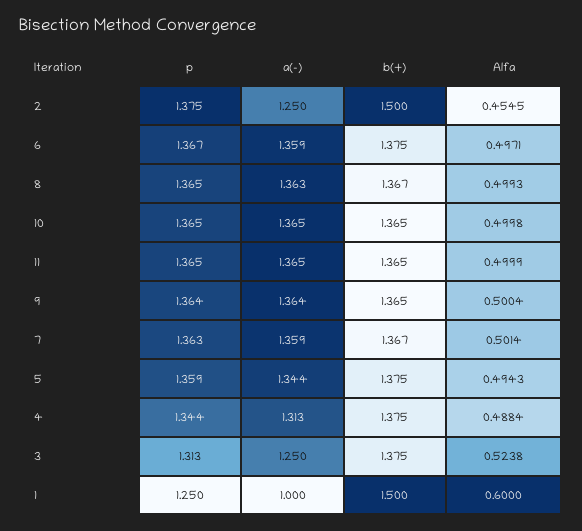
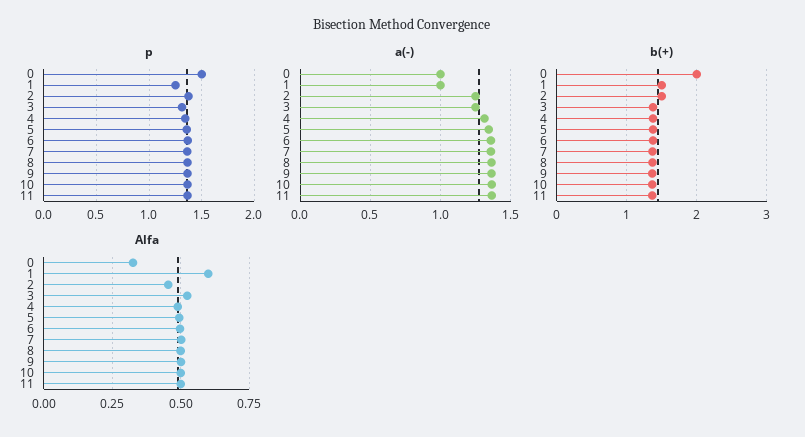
  {
    "p": {
      "2": 1.375,
      "6": 1.367,
      "8": 1.365,
      "10": 1.365,
      "11": 1.365,
      "9": 1.364,
      "7": 1.363,
      "5": 1.359,
      "4": 1.344,
      "3": 1.313,
-     "1": 1.25
+     "1": 1.25,
+     "0": 1.5
    },
    "a(-)": {
      "2": 1.25,
      "6": 1.359,
      "8": 1.363,
      "10": 1.365,
      "11": 1.365,
      "9": 1.364,
      "7": 1.359,
      "5": 1.344,
      "4": 1.313,
      "3": 1.25,
-     "1": 1
+     "1": 1,
+     "0": 1
    },
    "b(+)": {
      "2": 1.5,
      "6": 1.375,
      "8": 1.367,
      "10": 1.365,
      "11": 1.365,
      "9": 1.365,
      "7": 1.367,
      "5": 1.375,
      "4": 1.375,
      "3": 1.375,
-     "1": 1.5
+     "1": 1.5,
+     "0": 2
    },
    "Alfa": {
      "2": 0.4545,
      "6": 0.4971,
      "8": 0.4993,
      "10": 0.4998,
      "11": 0.4999,
      "9": 0.5004,
      "7": 0.5014,
      "5": 0.4943,
      "4": 0.4884,
      "3": 0.5238,
-     "1": 0.6
+     "1": 0.6,
+     "0": 0.325
    }
  }

